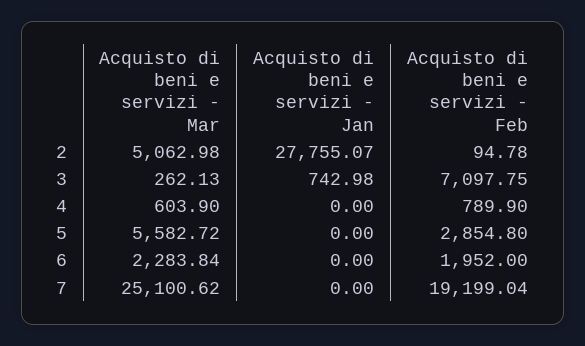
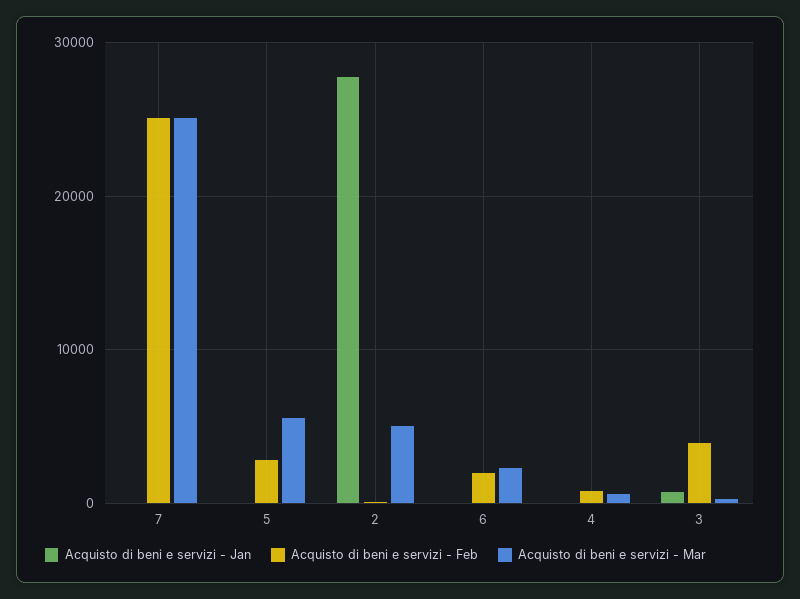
  {
    "Acquisto di beni e servizi - Mar": {
      "2": 5062.98,
      "3": 262.13,
      "4": 603.9,
      "5": 5582.72,
      "6": 2283.84,
      "7": 25100.62
    },
    "Acquisto di beni e servizi - Jan": {
      "2": 27755.07,
      "3": 742.98,
      "4": 0,
      "5": 0,
      "6": 0,
      "7": 0
    },
    "Acquisto di beni e servizi - Feb": {
      "2": 94.78,
-     "3": 7097.75,
+     "3": 4000,
      "4": 789.9,
      "5": 2854.8,
      "6": 1952,
-     "7": 19199.04
+     "7": 25000
    }
  }

